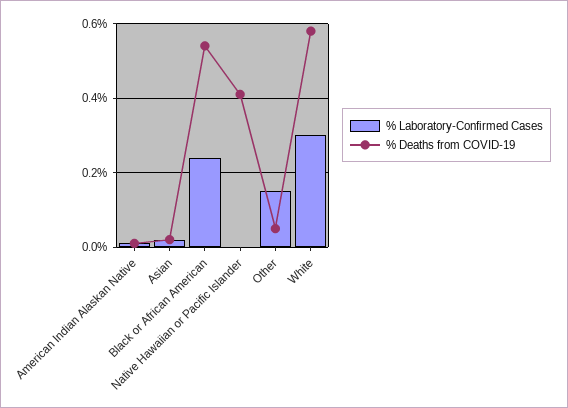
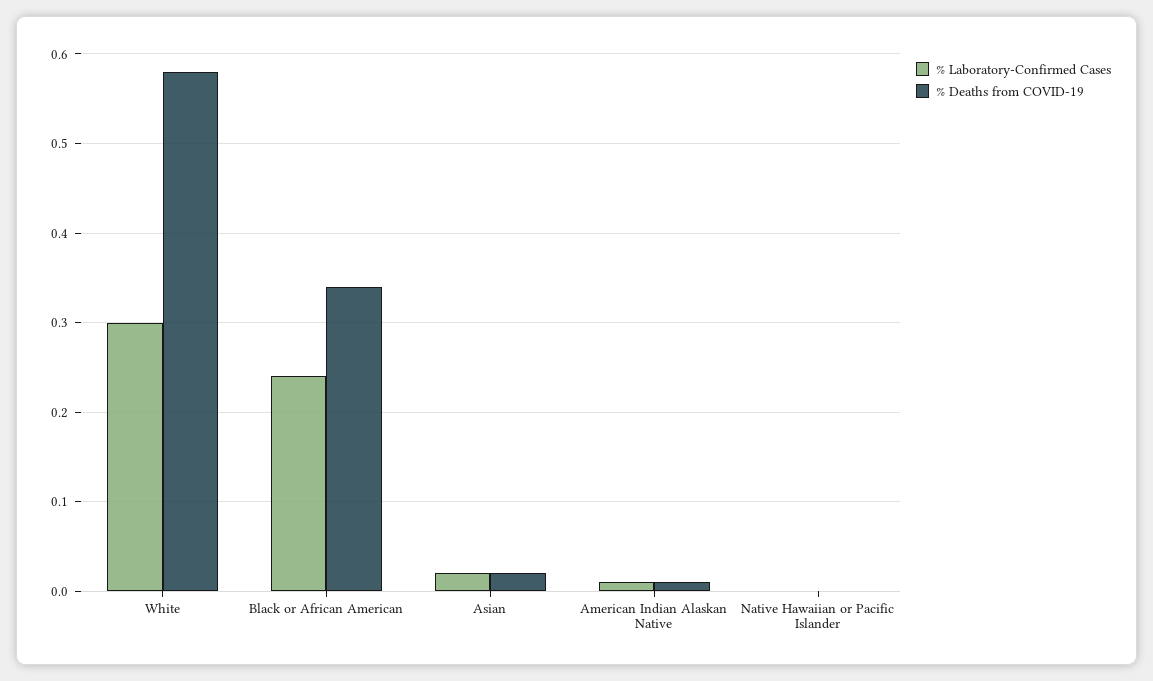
  {
    "% Laboratory-Confirmed Cases": {
      "American Indian Alaskan Native": 0.01,
      "Asian": 0.02,
      "Black or African American": 0.24,
      "Native Hawaiian or Pacific Islander": 0,
-     "Other": 0.15,
      "White": 0.3
    },
    "% Deaths from COVID-19": {
      "American Indian Alaskan Native": 0.01,
      "Asian": 0.02,
-     "Black or African American": 0.55,
+     "Black or African American": 0.34,
-     "Native Hawaiian or Pacific Islander": 0.4,
+     "Native Hawaiian or Pacific Islander": 0,
-     "Other": 0.05,
      "White": 0.58
    }
  }

